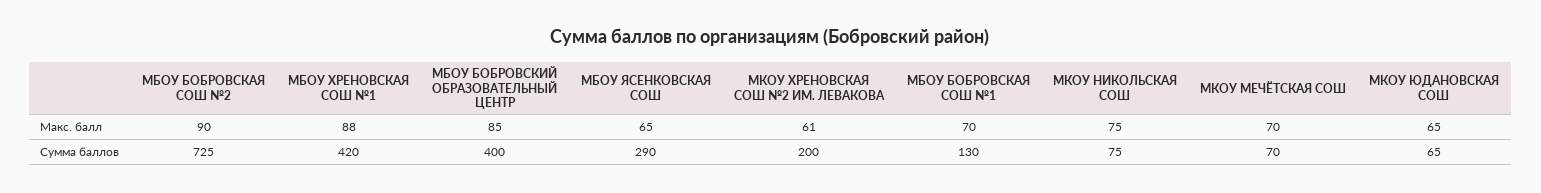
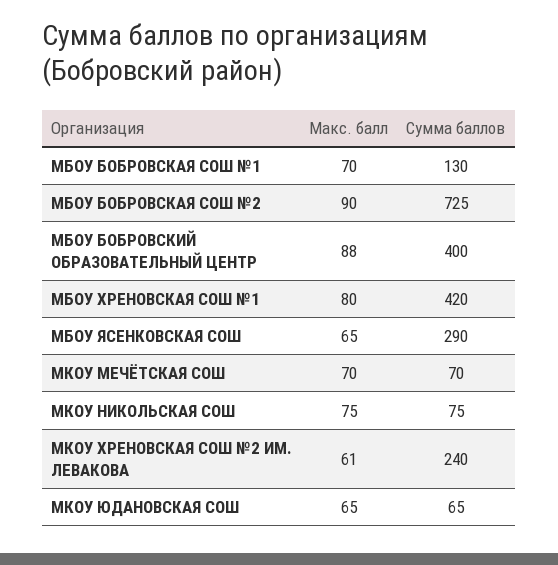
  {
    "МБОУ БОБРОВСКАЯ СОШ №2": {
      "Макс. балл": 90,
      "Сумма баллов": 725
    },
    "МБОУ ХРЕНОВСКАЯ СОШ №1": {
-     "Макс. балл": 88,
+     "Макс. балл": 80,
      "Сумма баллов": 420
    },
    "МБОУ БОБРОВСКИЙ ОБРАЗОВАТЕЛЬНЫЙ ЦЕНТР": {
-     "Макс. балл": 85,
+     "Макс. балл": 88,
      "Сумма баллов": 400
    },
    "МБОУ ЯСЕНКОВСКАЯ СОШ": {
      "Макс. балл": 65,
      "Сумма баллов": 290
    },
    "МКОУ ХРЕНОВСКАЯ СОШ №2 ИМ. ЛЕВАКОВА": {
      "Макс. балл": 61,
-     "Сумма баллов": 200
+     "Сумма баллов": 240
    },
    "МБОУ БОБРОВСКАЯ СОШ №1": {
      "Макс. балл": 70,
      "Сумма баллов": 130
    },
    "МКОУ НИКОЛЬСКАЯ СОШ": {
      "Макс. балл": 75,
      "Сумма баллов": 75
    },
    "МКОУ МЕЧЁТСКАЯ СОШ": {
      "Макс. балл": 70,
      "Сумма баллов": 70
    },
    "МКОУ ЮДАНОВСКАЯ СОШ": {
      "Макс. балл": 65,
      "Сумма баллов": 65
    }
  }

